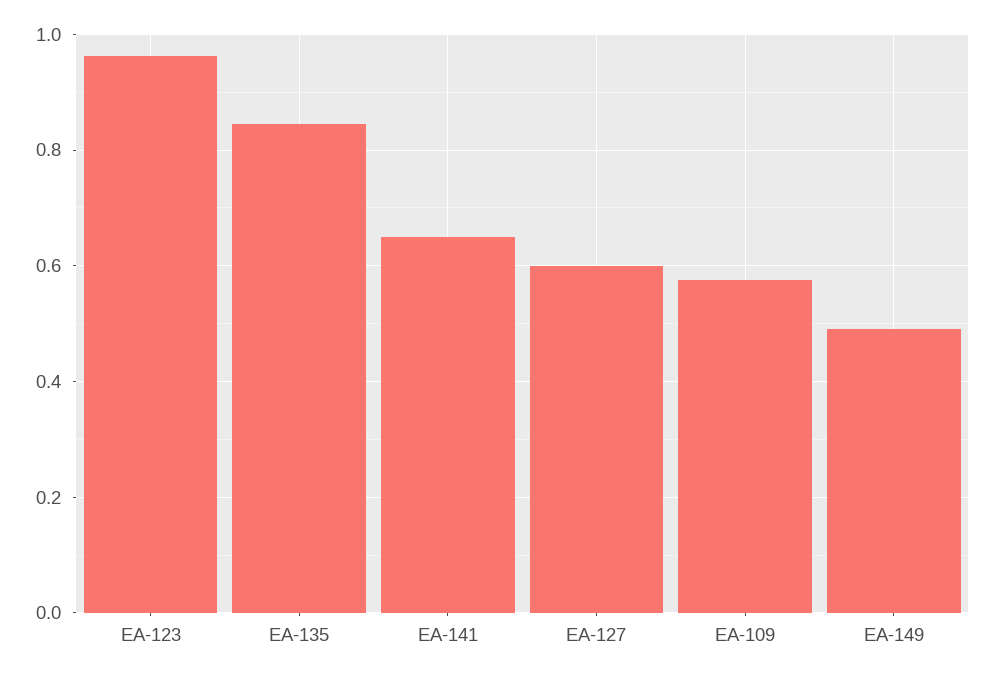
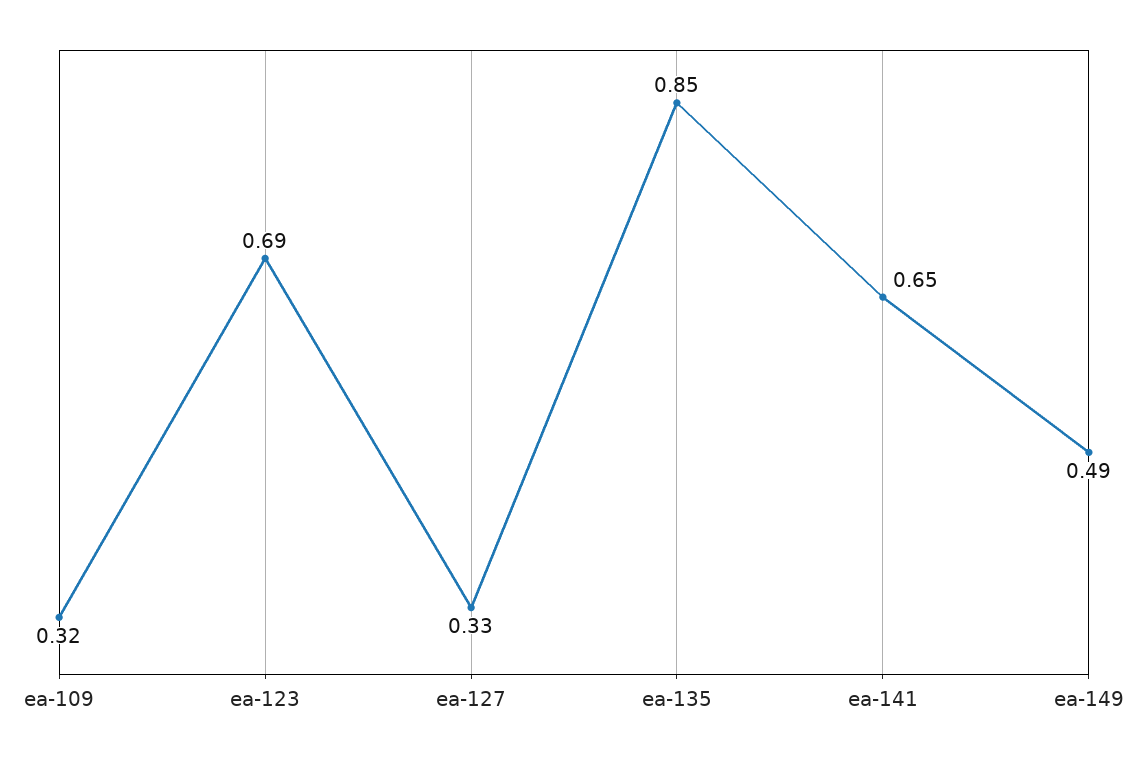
  {
-   "EA-123": 0.96,
+   "EA-123": 0.69,
    "EA-135": 0.85,
    "EA-141": 0.65,
-   "EA-127": 0.6,
+   "EA-127": 0.33,
-   "EA-109": 0.58,
+   "EA-109": 0.32,
    "EA-149": 0.49
  }

